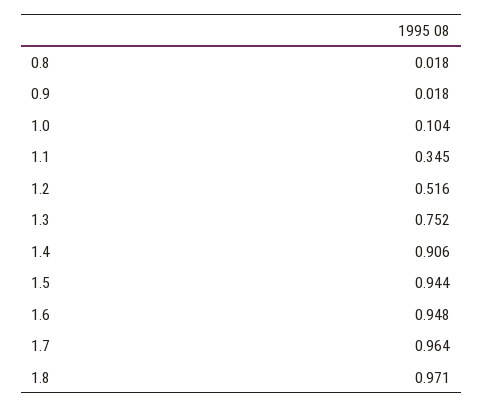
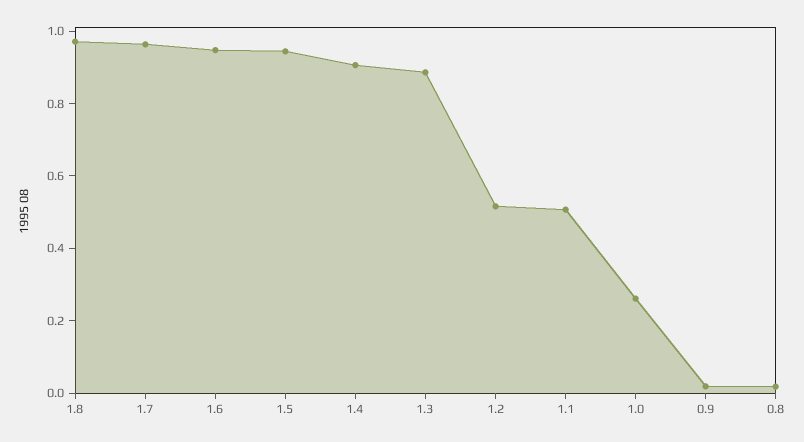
  {
    "0.8": 0.018,
    "0.9": 0.018,
-   "1.0": 0.104,
+   "1.0": 0.25,
-   "1.1": 0.345,
+   "1.1": 0.5,
    "1.2": 0.516,
-   "1.3": 0.752,
+   "1.3": 0.9,
    "1.4": 0.906,
    "1.5": 0.944,
    "1.6": 0.948,
    "1.7": 0.964,
    "1.8": 0.971
  }

